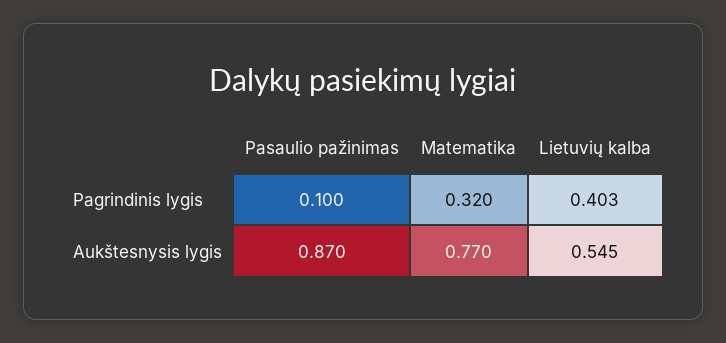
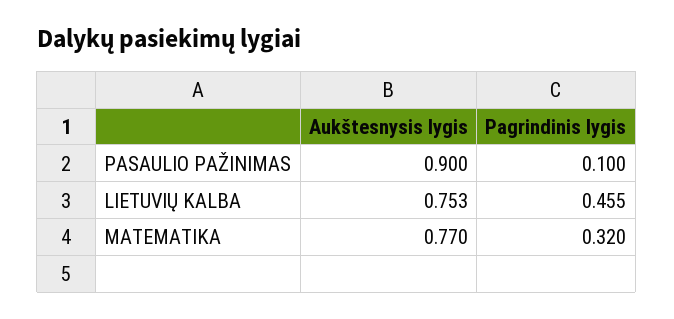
  {
    "Pasaulio pažinimas": {
      "Pagrindinis lygis": 0.1,
-     "Aukštesnysis lygis": 0.87
+     "Aukštesnysis lygis": 0.9
    },
    "Matematika": {
      "Pagrindinis lygis": 0.32,
      "Aukštesnysis lygis": 0.77
    },
    "Lietuvių kalba": {
-     "Pagrindinis lygis": 0.403,
+     "Pagrindinis lygis": 0.455,
-     "Aukštesnysis lygis": 0.545
+     "Aukštesnysis lygis": 0.753
    }
  }

